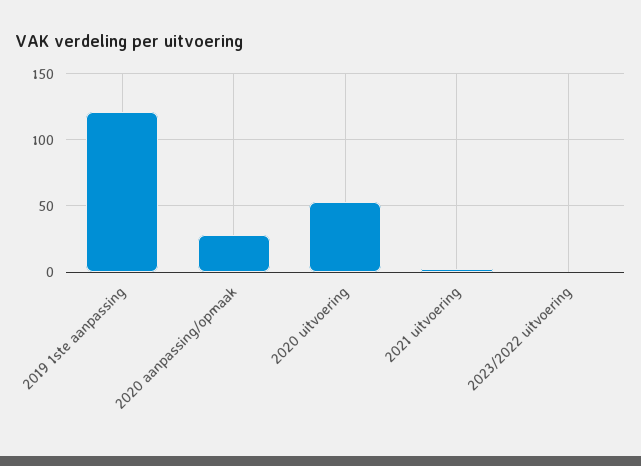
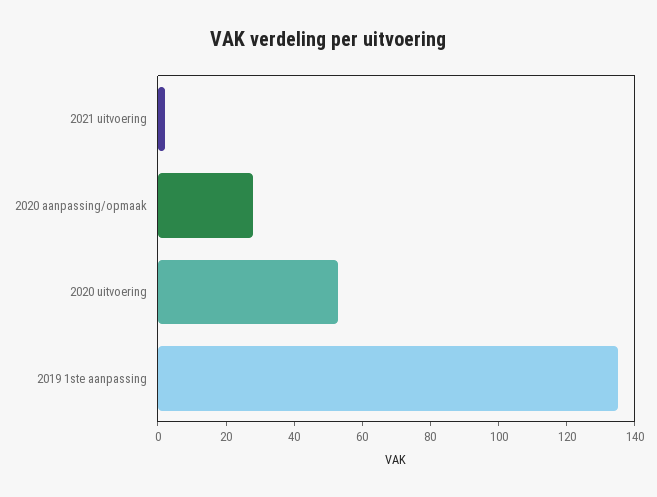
  {
-   "2019 1ste aanpassing": 120,
+   "2019 1ste aanpassing": 135,
    "2020 aanpassing/opmaak": 30,
    "2020 uitvoering": 55,
-   "2021 uitvoering": 0,
+   "2021 uitvoering": 0
-   "2023/2022 uitvoering": 0
  }

